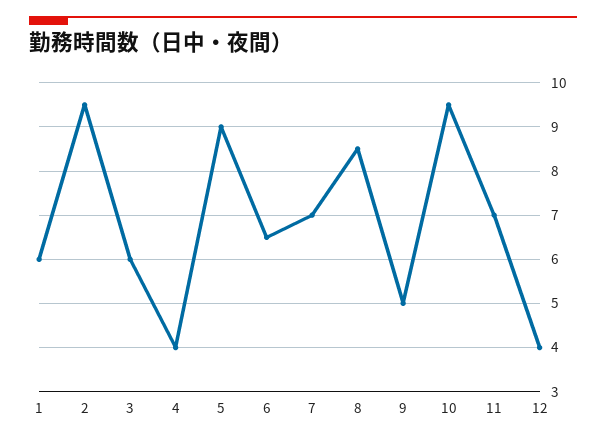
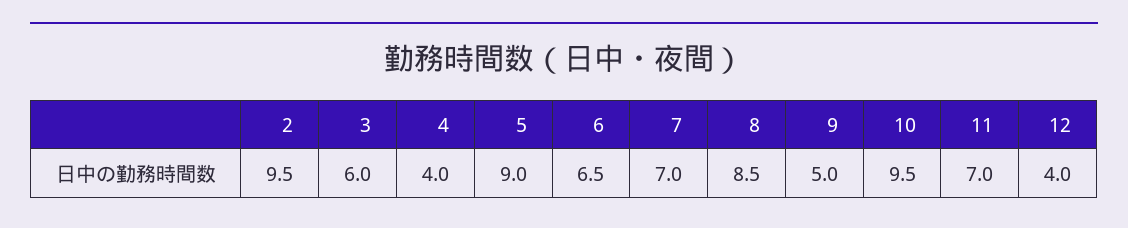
  {
-   "1": 6,
    "2": 9.5,
    "3": 6,
    "4": 4,
    "5": 9,
    "6": 6.5,
    "7": 7,
    "8": 8.5,
    "9": 5,
    "10": 9.5,
    "11": 7,
    "12": 4
  }

